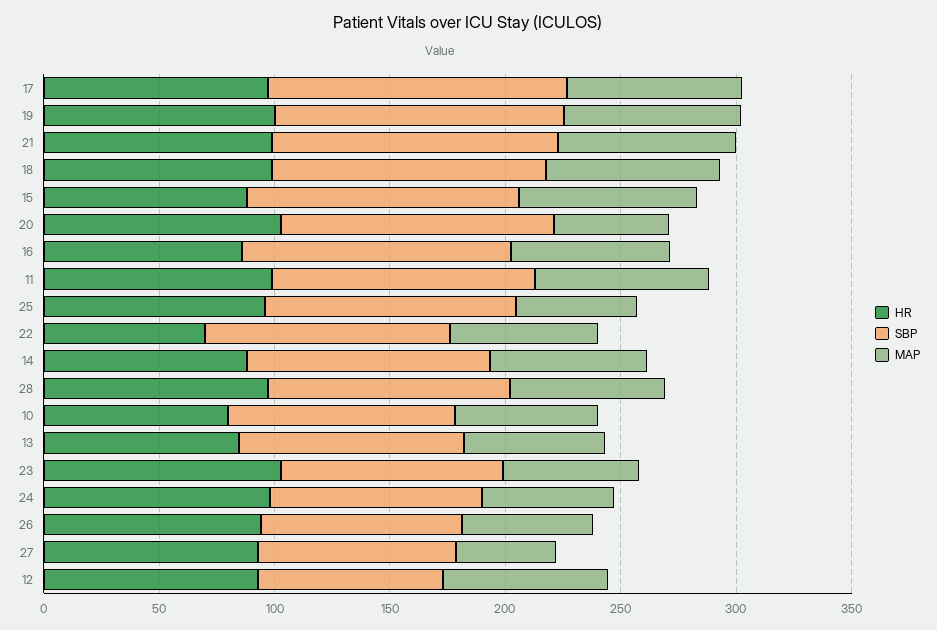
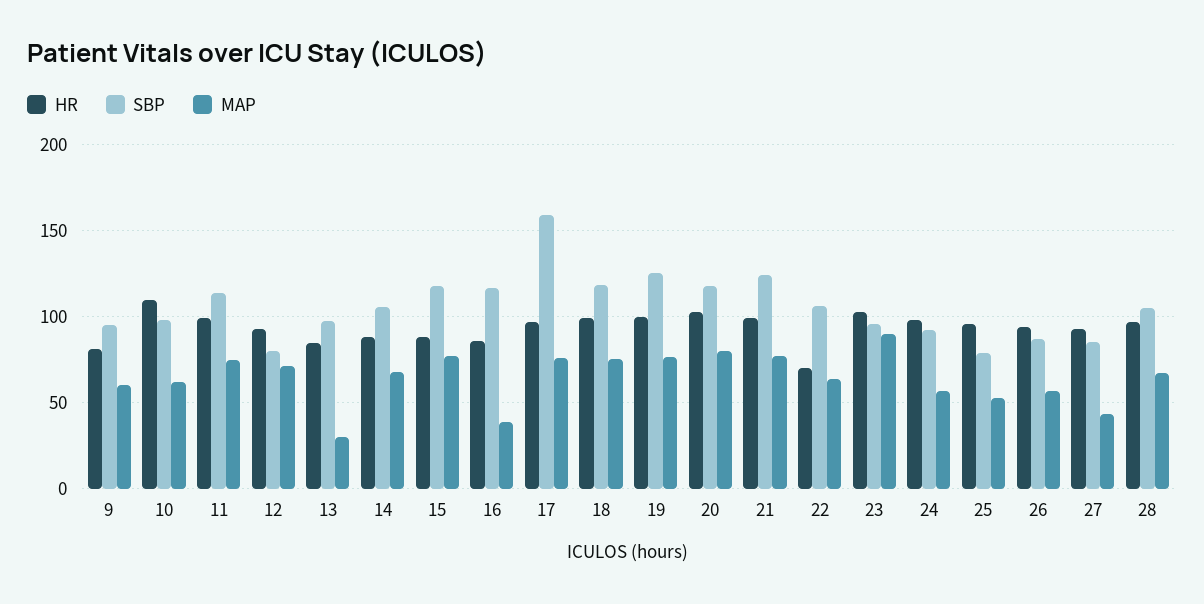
  {
    "HR": {
      "17": 95,
      "19": 100,
      "21": 100,
      "18": 100,
      "15": 90,
      "20": 105,
      "16": 85,
      "11": 100,
      "25": 95,
      "22": 70,
      "14": 90,
      "28": 95,
-     "10": 80,
+     "10": 110,
      "13": 85,
      "23": 105,
      "24": 100,
      "26": 95,
      "27": 95,
-     "12": 95
+     "12": 95,
+     "9": 80
    },
    "SBP": {
-     "17": 130,
+     "17": 160,
      "19": 125,
      "21": 125,
      "18": 120,
      "15": 120,
      "20": 120,
      "16": 115,
      "11": 115,
-     "25": 110,
+     "25": 80,
      "22": 105,
      "14": 105,
      "28": 105,
      "10": 100,
      "13": 100,
      "23": 95,
      "24": 90,
      "26": 85,
      "27": 85,
-     "12": 80
+     "12": 80,
+     "9": 95
    },
    "MAP": {
      "17": 75,
      "19": 75,
      "21": 75,
      "18": 75,
      "15": 75,
-     "20": 50,
+     "20": 80,
-     "16": 70,
+     "16": 40,
      "11": 75,
      "25": 55,
      "22": 65,
      "14": 70,
      "28": 65,
      "10": 60,
-     "13": 60,
+     "13": 30,
-     "23": 60,
+     "23": 90,
      "24": 55,
      "26": 55,
      "27": 45,
-     "12": 70
+     "12": 70,
+     "9": 60
    }
  }

